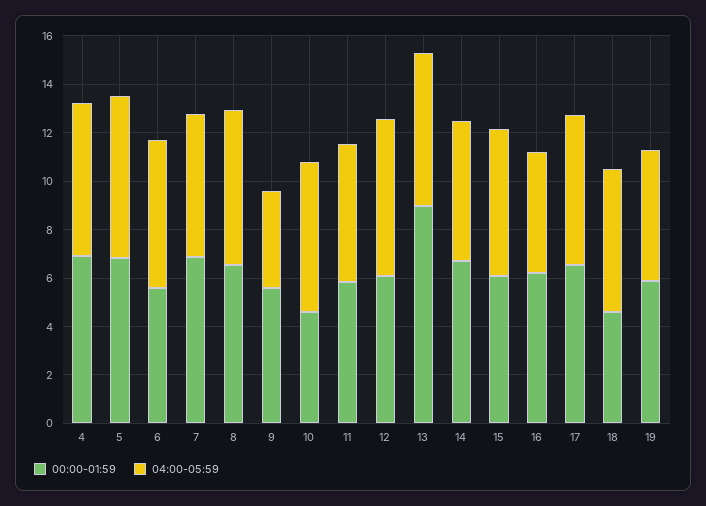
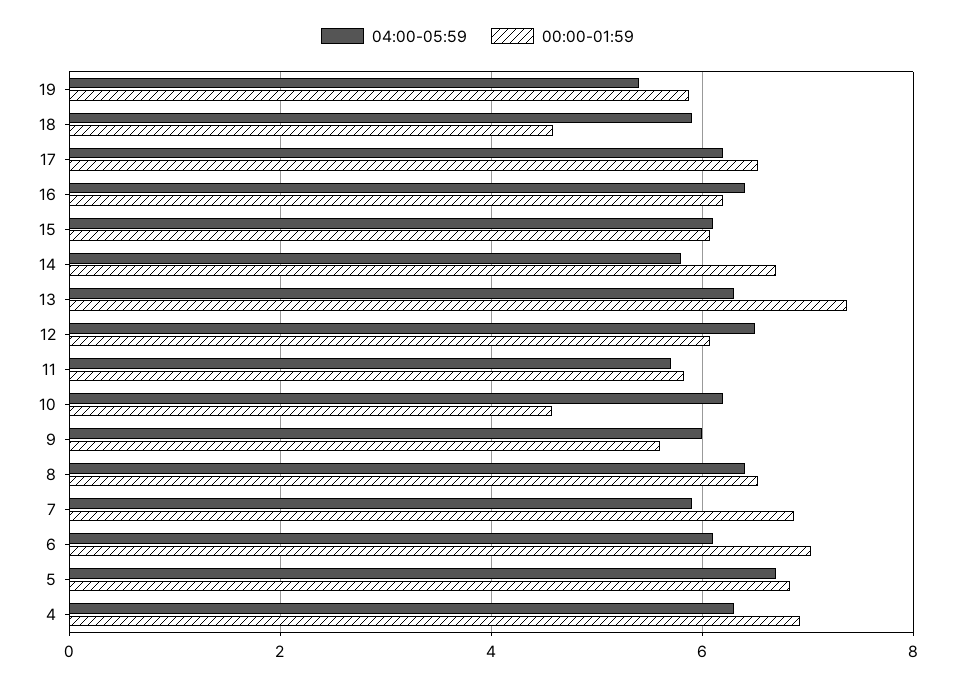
  {
    "00:00-01:59": {
      "4": 7,
      "5": 6.8,
-     "6": 5.5,
+     "6": 7,
      "7": 6.8,
      "8": 6.6,
      "9": 5.6,
      "10": 4.6,
      "11": 5.8,
      "12": 6,
-     "13": 9,
+     "13": 7.4,
      "14": 6.8,
      "15": 6,
      "16": 6.2,
      "17": 6.6,
      "18": 4.6,
      "19": 5.8
    },
    "04:00-05:59": {
      "4": 6.4,
      "5": 6.8,
      "6": 6.2,
      "7": 6,
      "8": 6.4,
-     "9": 4,
+     "9": 6,
      "10": 6.2,
      "11": 5.8,
      "12": 6.6,
      "13": 6.4,
      "14": 5.8,
      "15": 6.2,
-     "16": 5,
+     "16": 6.4,
      "17": 6.2,
      "18": 6,
      "19": 5.4
    }
  }

